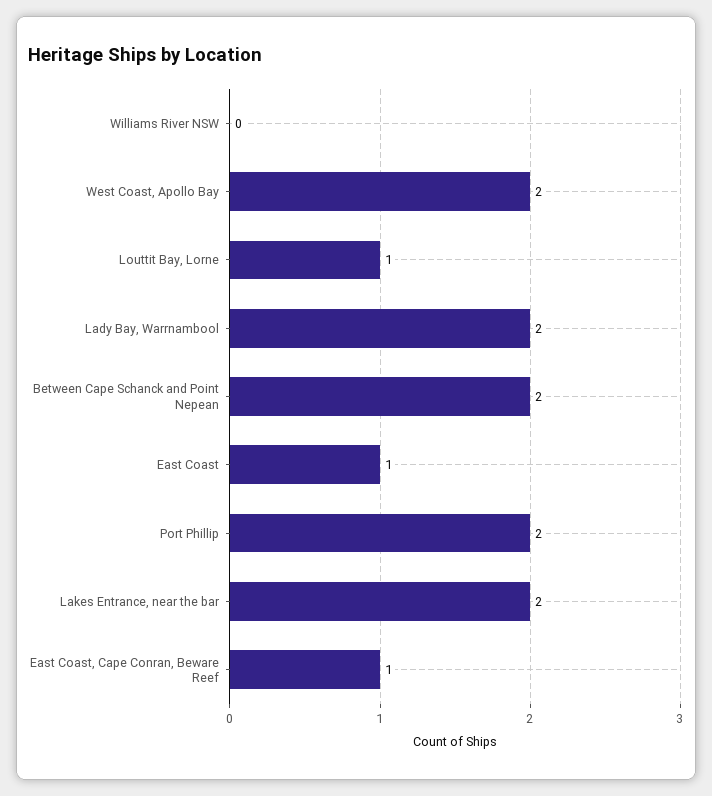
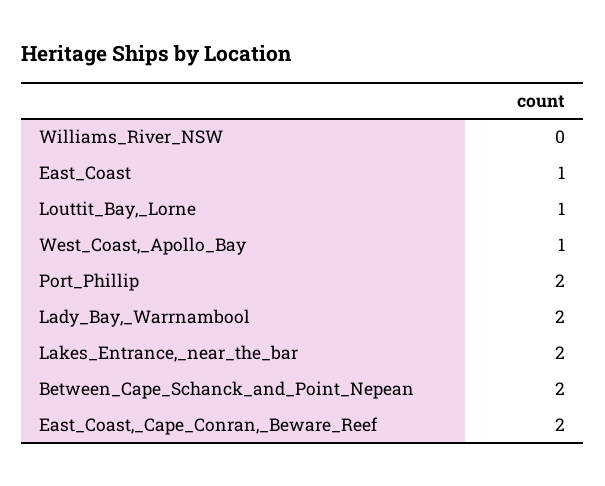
  {
    "Williams River NSW": 0,
-   "West Coast, Apollo Bay": 2,
+   "West Coast, Apollo Bay": 1,
    "Louttit Bay, Lorne": 1,
    "Lady Bay, Warrnambool": 2,
    "Between Cape Schanck and Point Nepean": 2,
    "East Coast": 1,
    "Port Phillip": 2,
    "Lakes Entrance, near the bar": 2,
-   "East Coast, Cape Conran, Beware Reef": 1
+   "East Coast, Cape Conran, Beware Reef": 2
  }

